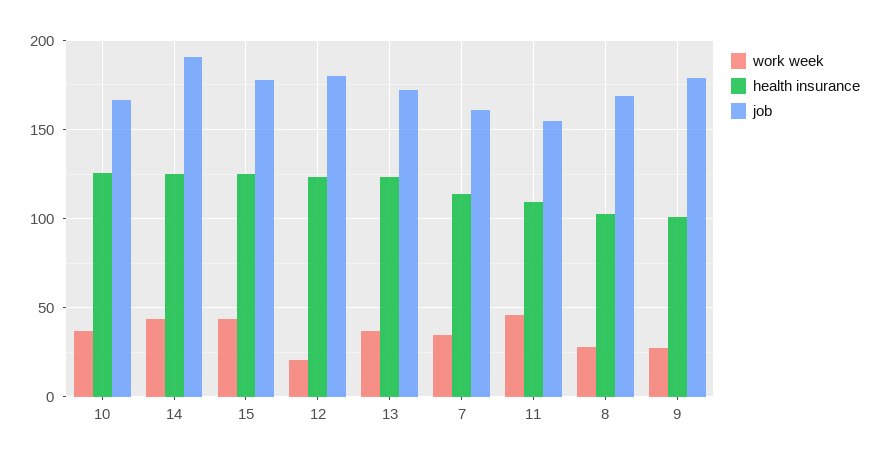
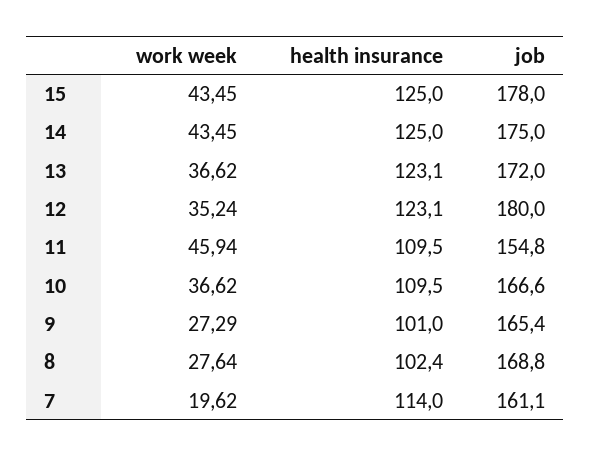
  {
    "work week": {
      "10": 36.62,
      "14": 43.45,
      "15": 43.45,
-     "12": 20,
+     "12": 35.24,
      "13": 36.62,
-     "7": 35,
+     "7": 19.62,
      "11": 45.94,
      "8": 27.64,
      "9": 27.29
    },
    "health insurance": {
-     "10": 125,
+     "10": 109.5,
      "14": 125,
      "15": 125,
      "12": 123.1,
      "13": 123.1,
      "7": 114,
      "11": 109.5,
      "8": 102.4,
      "9": 101
    },
    "job": {
      "10": 166.6,
-     "14": 190,
+     "14": 175,
      "15": 178,
      "12": 180,
      "13": 172,
      "7": 161.1,
      "11": 154.8,
      "8": 168.8,
-     "9": 180
+     "9": 165.4
    }
  }

